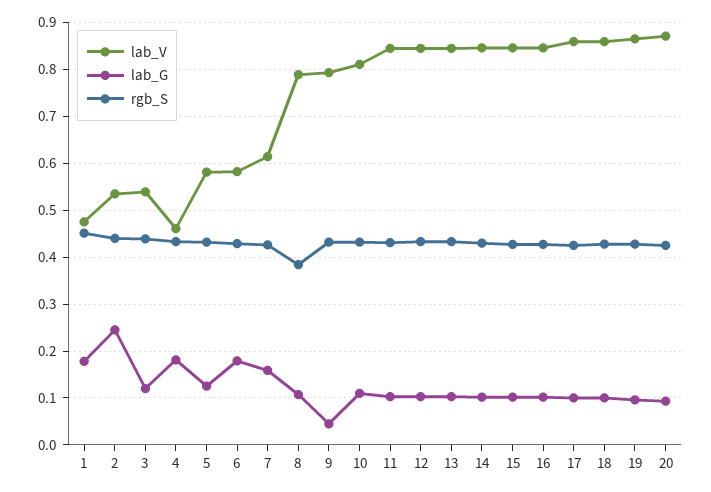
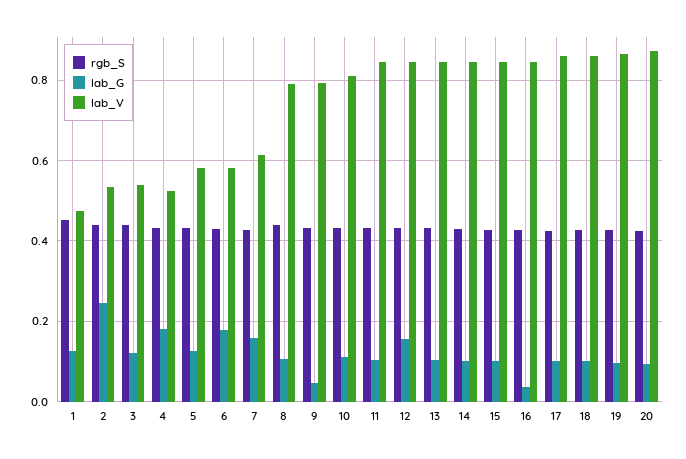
  {
    "lab_V": {
      "1": 0.48,
      "2": 0.54,
      "3": 0.54,
-     "4": 0.46,
+     "4": 0.52,
      "5": 0.58,
      "6": 0.58,
      "7": 0.62,
      "8": 0.78,
      "9": 0.8,
      "10": 0.82,
      "11": 0.84,
      "12": 0.84,
      "13": 0.84,
      "14": 0.84,
      "15": 0.84,
      "16": 0.84,
      "17": 0.86,
      "18": 0.86,
      "19": 0.86,
      "20": 0.88
    },
    "lab_G": {
-     "1": 0.18,
+     "1": 0.12,
      "2": 0.24,
      "3": 0.12,
      "4": 0.18,
      "5": 0.12,
      "6": 0.18,
      "7": 0.16,
      "8": 0.1,
      "9": 0.04,
      "10": 0.12,
      "11": 0.1,
-     "12": 0.1,
+     "12": 0.16,
      "13": 0.1,
      "14": 0.1,
      "15": 0.1,
-     "16": 0.1,
+     "16": 0.04,
      "17": 0.1,
      "18": 0.1,
      "19": 0.1,
      "20": 0.1
    },
    "rgb_S": {
      "1": 0.46,
      "2": 0.44,
      "3": 0.44,
      "4": 0.44,
      "5": 0.44,
      "6": 0.42,
      "7": 0.42,
-     "8": 0.38,
+     "8": 0.44,
      "9": 0.44,
      "10": 0.44,
      "11": 0.44,
      "12": 0.44,
      "13": 0.44,
      "14": 0.44,
      "15": 0.42,
      "16": 0.42,
      "17": 0.42,
      "18": 0.42,
      "19": 0.42,
      "20": 0.42
    }
  }

